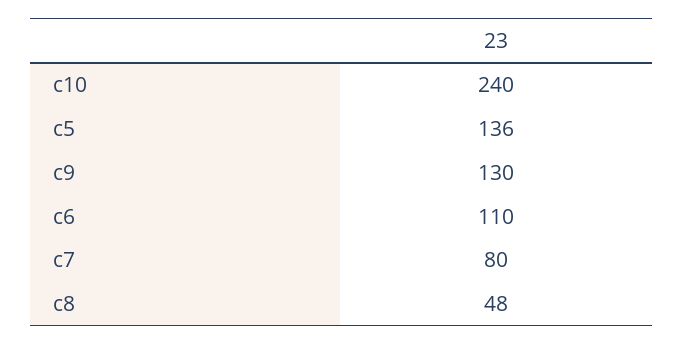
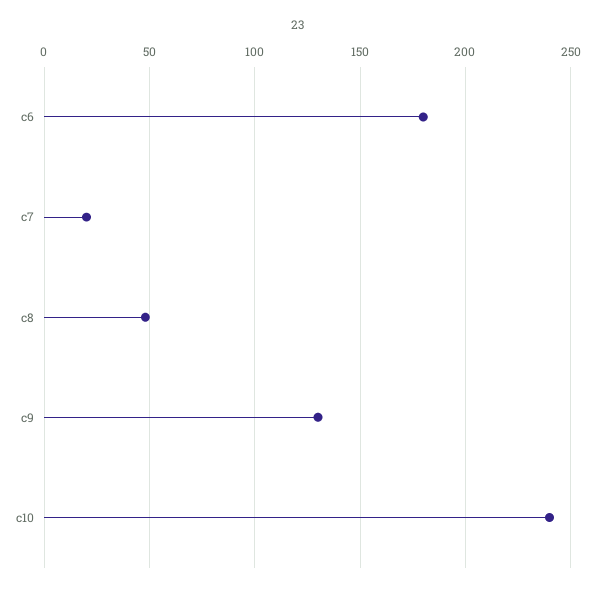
  {
    "c10": 240,
-   "c5": 136,
    "c9": 130,
-   "c6": 110,
+   "c6": 180,
-   "c7": 80,
+   "c7": 20,
    "c8": 48
  }

